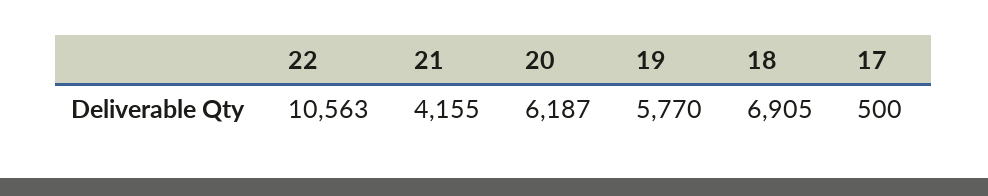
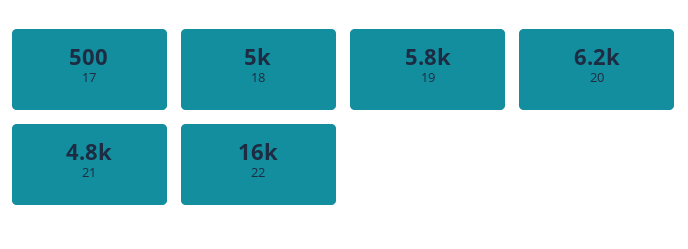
  {
-   "22": 10563,
+   "22": 16000,
-   "21": 4155,
+   "21": 4800,
    "20": 6187,
    "19": 5770,
-   "18": 6905,
+   "18": 5000,
    "17": 500
  }

